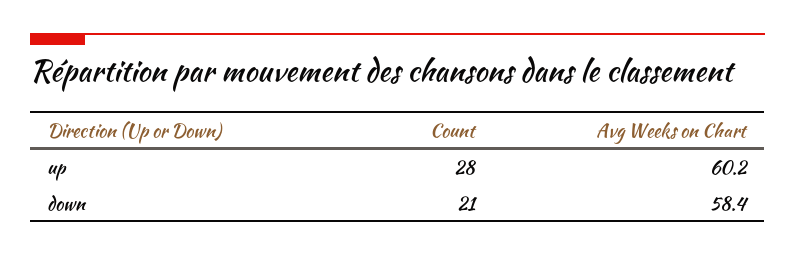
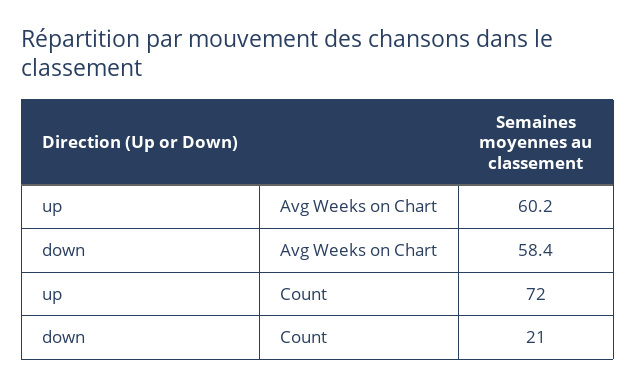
  {
    "Count": {
-     "up": 28,
+     "up": 72,
      "down": 21
    },
    "Avg Weeks on Chart": {
      "up": 60.2,
      "down": 58.4
    }
  }

